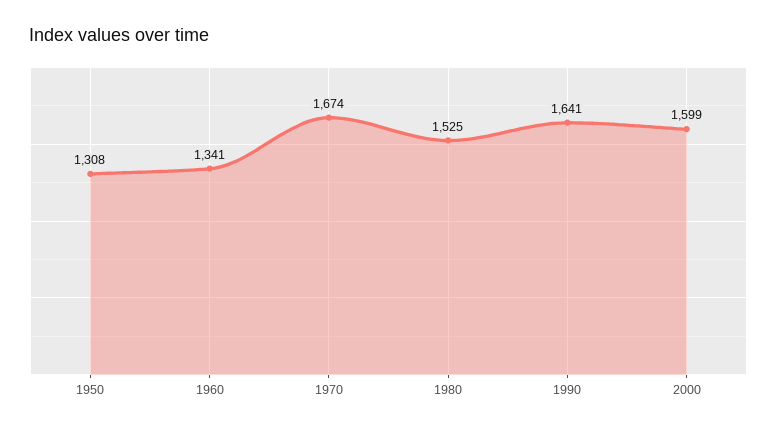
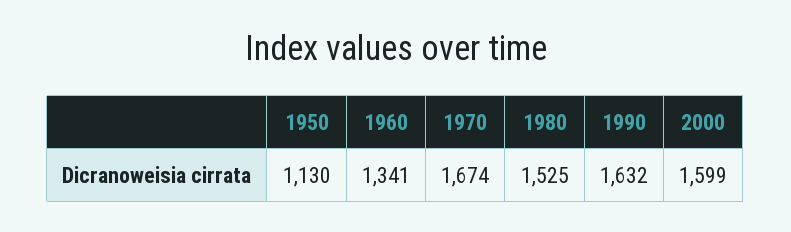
  {
-   "1950": 1308,
+   "1950": 1130,
    "1960": 1341,
    "1970": 1674,
    "1980": 1525,
-   "1990": 1641,
+   "1990": 1632,
    "2000": 1599
  }

